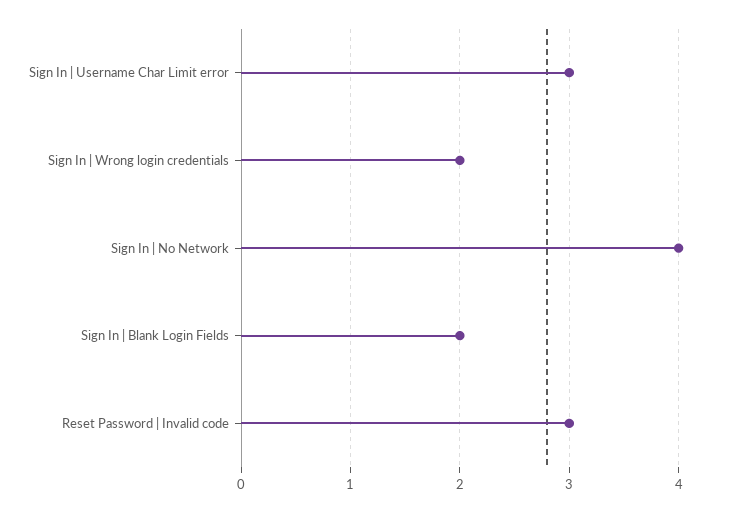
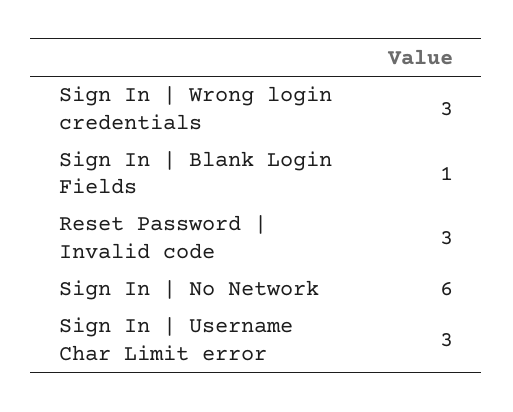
  {
    "Sign In | Username Char Limit error": 3,
-   "Sign In | Wrong login credentials": 2,
+   "Sign In | Wrong login credentials": 3,
-   "Sign In | No Network": 4,
+   "Sign In | No Network": 6,
-   "Sign In | Blank Login Fields": 2,
+   "Sign In | Blank Login Fields": 1,
    "Reset Password | Invalid code": 3
  }

